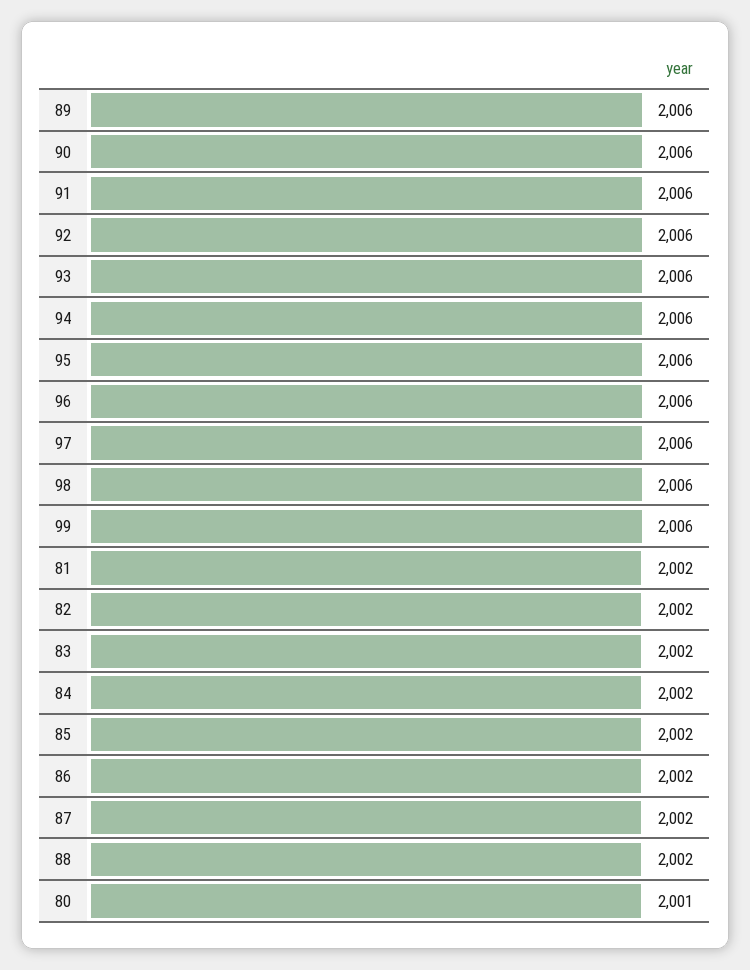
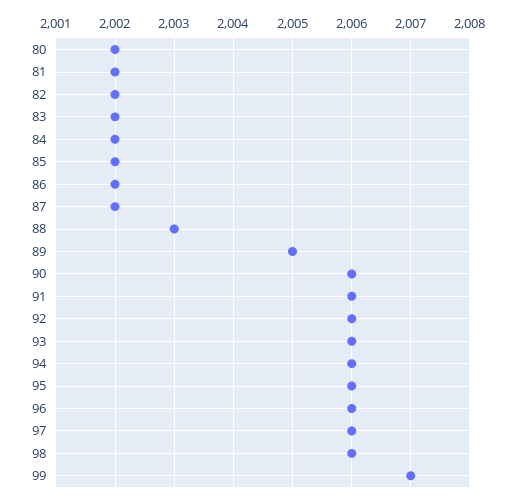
  {
-   "89": 2006,
+   "89": 2005,
    "90": 2006,
    "91": 2006,
    "92": 2006,
    "93": 2006,
    "94": 2006,
    "95": 2006,
    "96": 2006,
    "97": 2006,
    "98": 2006,
-   "99": 2006,
+   "99": 2007,
    "81": 2002,
    "82": 2002,
    "83": 2002,
    "84": 2002,
    "85": 2002,
    "86": 2002,
    "87": 2002,
-   "88": 2002,
+   "88": 2003,
-   "80": 2001
+   "80": 2002
  }

